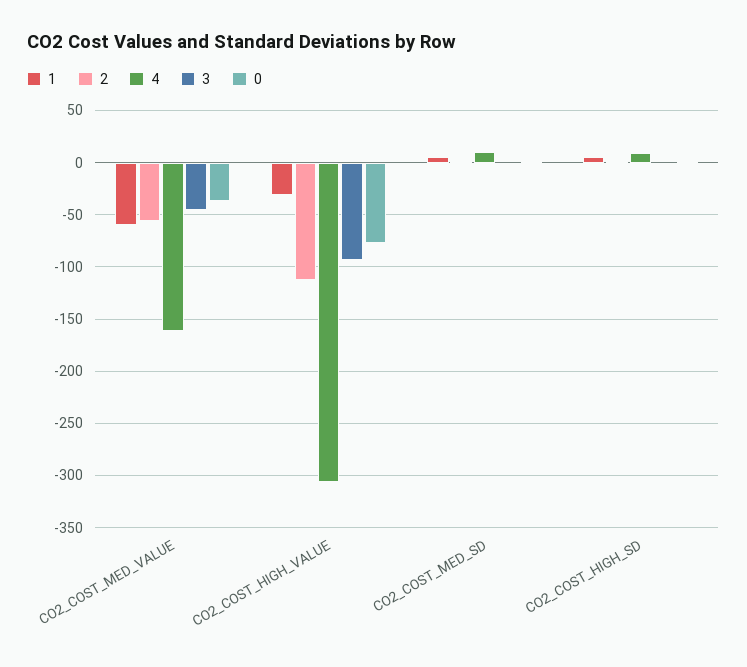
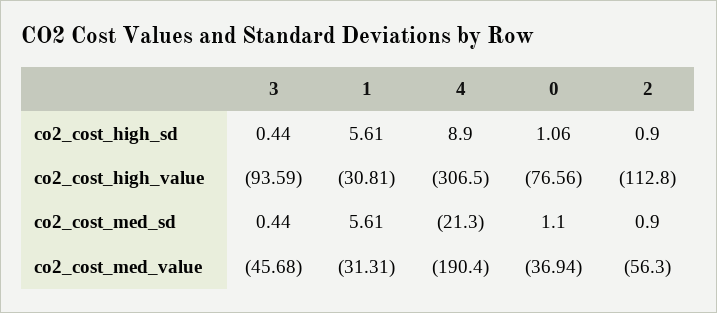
  {
    "1": {
-     "CO2_COST_MED_VALUE": -60,
+     "CO2_COST_MED_VALUE": -31.31,
      "CO2_COST_HIGH_VALUE": -30.81,
      "CO2_COST_MED_SD": 5.61,
      "CO2_COST_HIGH_SD": 5.61
    },
    "2": {
      "CO2_COST_MED_VALUE": -56.3,
      "CO2_COST_HIGH_VALUE": -112.8,
      "CO2_COST_MED_SD": 0.9,
      "CO2_COST_HIGH_SD": 0.9
    },
    "4": {
-     "CO2_COST_MED_VALUE": -160,
+     "CO2_COST_MED_VALUE": -190.4,
      "CO2_COST_HIGH_VALUE": -306.5,
-     "CO2_COST_MED_SD": 10,
+     "CO2_COST_MED_SD": -21.3,
      "CO2_COST_HIGH_SD": 8.9
    },
    "3": {
      "CO2_COST_MED_VALUE": -45.68,
      "CO2_COST_HIGH_VALUE": -93.59,
      "CO2_COST_MED_SD": 0.44,
      "CO2_COST_HIGH_SD": 0.44
    },
    "0": {
      "CO2_COST_MED_VALUE": -36.94,
      "CO2_COST_HIGH_VALUE": -76.56,
      "CO2_COST_MED_SD": 1.1,
      "CO2_COST_HIGH_SD": 1.06
    }
  }

